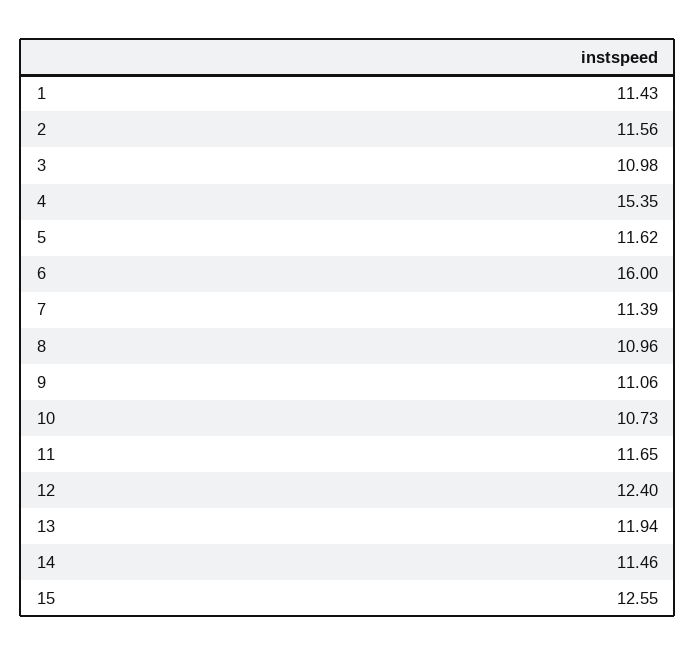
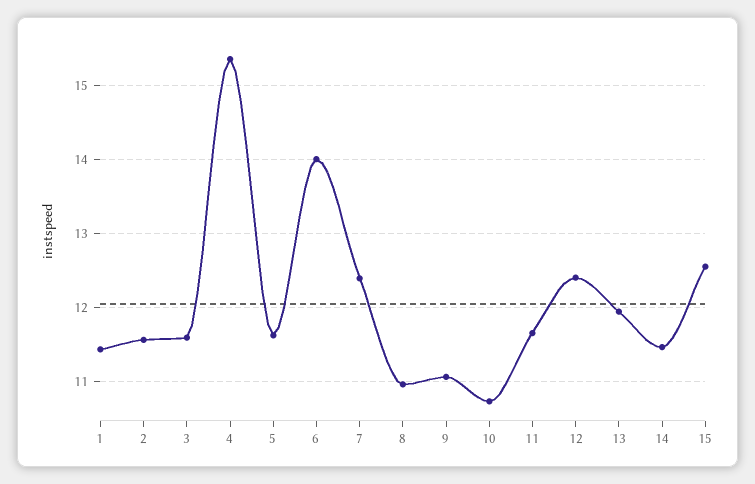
  {
    "1": 11.43,
    "2": 11.56,
-   "3": 10.98,
+   "3": 11.6,
    "4": 15.35,
    "5": 11.62,
-   "6": 16,
+   "6": 14,
-   "7": 11.39,
+   "7": 12.4,
    "8": 10.96,
    "9": 11.06,
    "10": 10.73,
    "11": 11.65,
    "12": 12.4,
    "13": 11.94,
    "14": 11.46,
    "15": 12.55
  }

